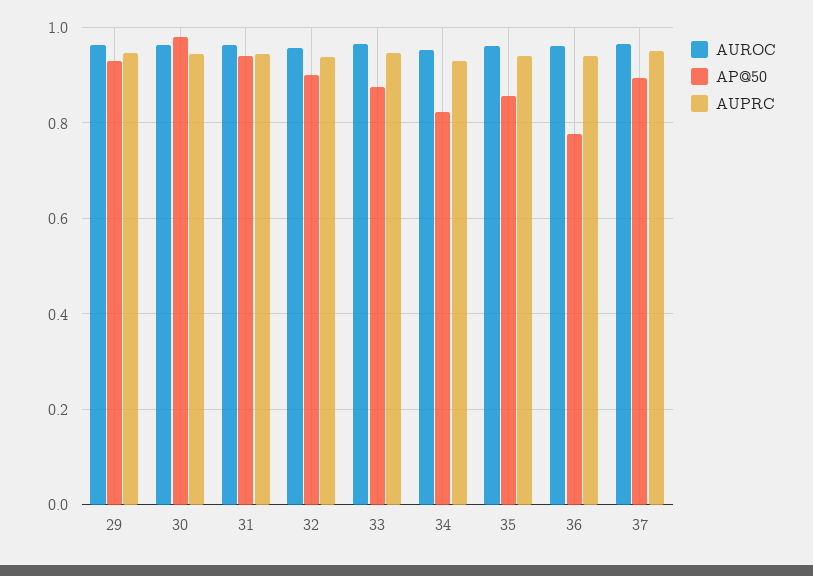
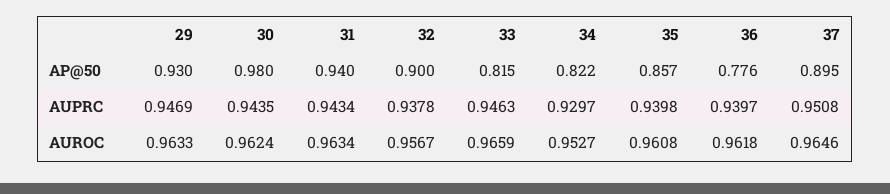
  {
    "AUROC": {
      "29": 0.9633,
      "30": 0.9624,
      "31": 0.9634,
      "32": 0.9567,
      "33": 0.9659,
      "34": 0.9527,
      "35": 0.9608,
      "36": 0.9618,
      "37": 0.9646
    },
    "AP@50": {
      "29": 0.93,
      "30": 0.98,
      "31": 0.94,
      "32": 0.9,
-     "33": 0.88,
+     "33": 0.815,
      "34": 0.822,
      "35": 0.857,
      "36": 0.776,
      "37": 0.895
    },
    "AUPRC": {
      "29": 0.9469,
      "30": 0.9435,
      "31": 0.9434,
      "32": 0.9378,
      "33": 0.9463,
      "34": 0.9297,
      "35": 0.9398,
      "36": 0.9397,
      "37": 0.9508
    }
  }

